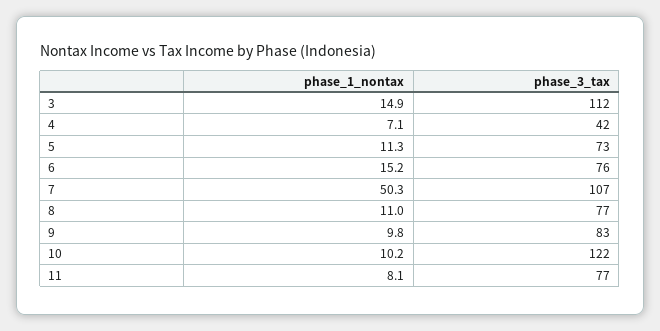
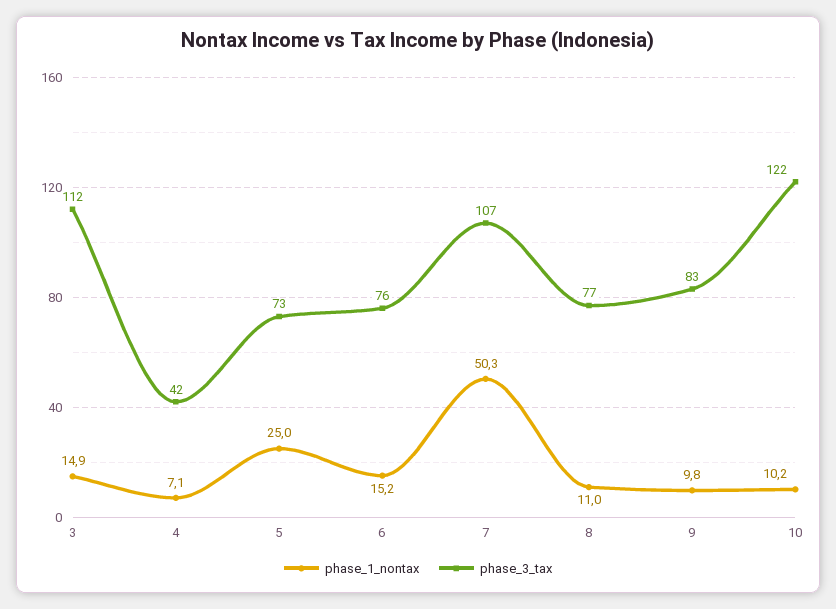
  {
    "phase_1_nontax": {
      "3": 14.9,
      "4": 7.1,
-     "5": 11.3,
+     "5": 25,
      "6": 15.2,
      "7": 50.3,
      "8": 11,
      "9": 9.8,
-     "10": 10.2,
+     "10": 10.2
-     "11": 8.1
    },
    "phase_3_tax": {
      "3": 112,
      "4": 42,
      "5": 73,
      "6": 76,
      "7": 107,
      "8": 77,
      "9": 83,
-     "10": 122,
+     "10": 122
-     "11": 77
    }
  }

